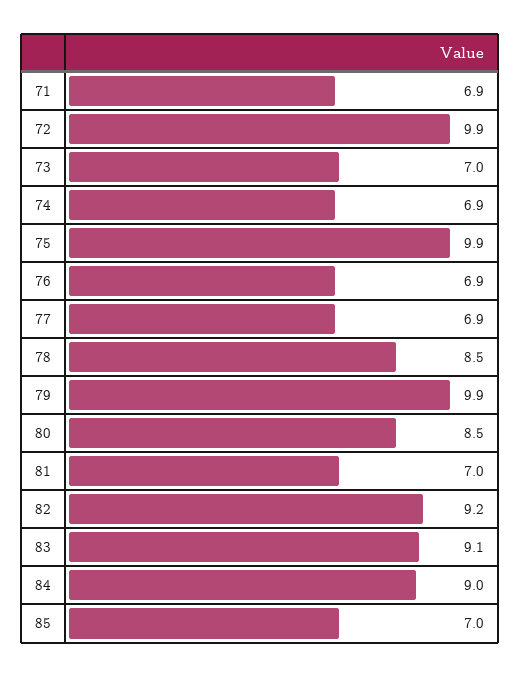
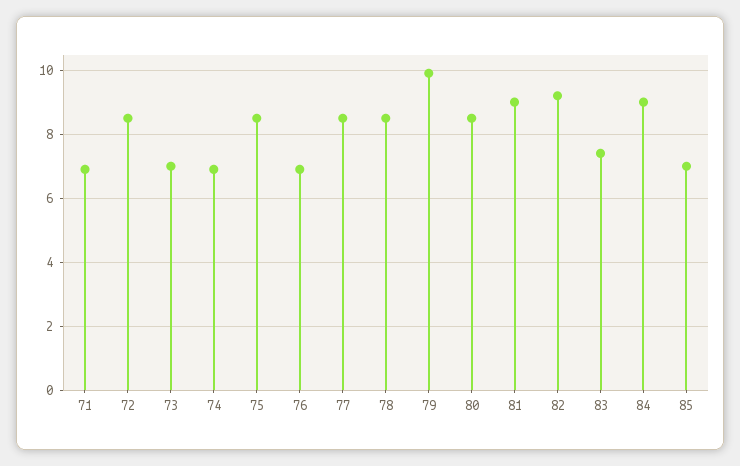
  {
    "71": 6.9,
-   "72": 9.9,
+   "72": 8.5,
    "73": 7,
    "74": 6.9,
-   "75": 9.9,
+   "75": 8.5,
    "76": 6.9,
-   "77": 6.9,
+   "77": 8.5,
    "78": 8.5,
    "79": 9.9,
    "80": 8.5,
-   "81": 7,
+   "81": 9,
    "82": 9.2,
-   "83": 9.1,
+   "83": 7.5,
    "84": 9,
    "85": 7
  }

